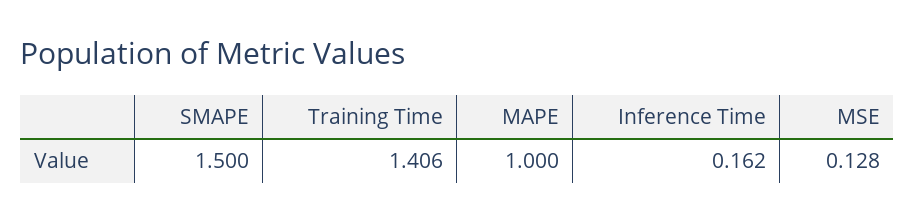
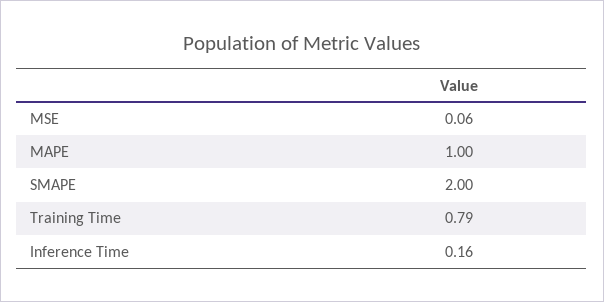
  {
-   "SMAPE": 1.5,
+   "SMAPE": 2,
-   "Training Time": 1.406,
+   "Training Time": 0.79,
    "MAPE": 1,
    "Inference Time": 0.162,
-   "MSE": 0.128
+   "MSE": 0.06
  }

